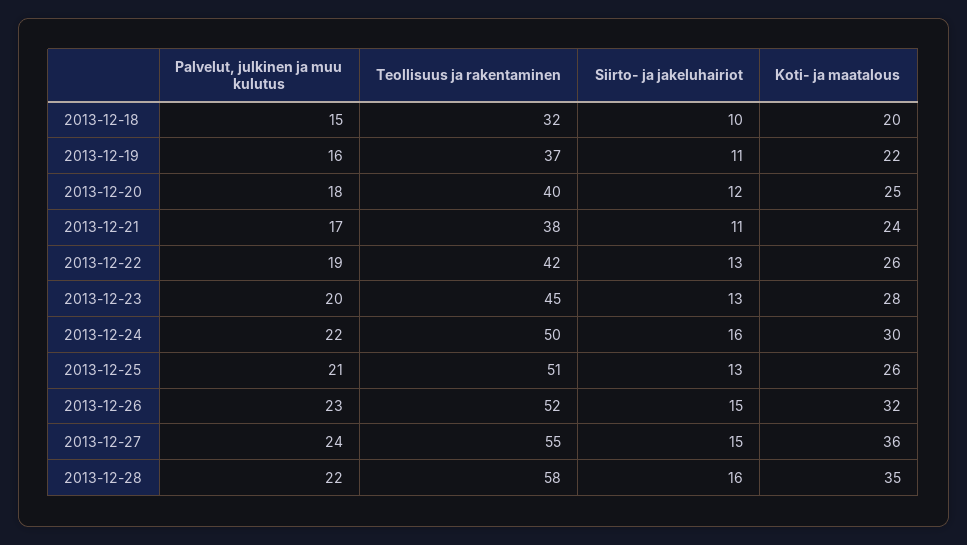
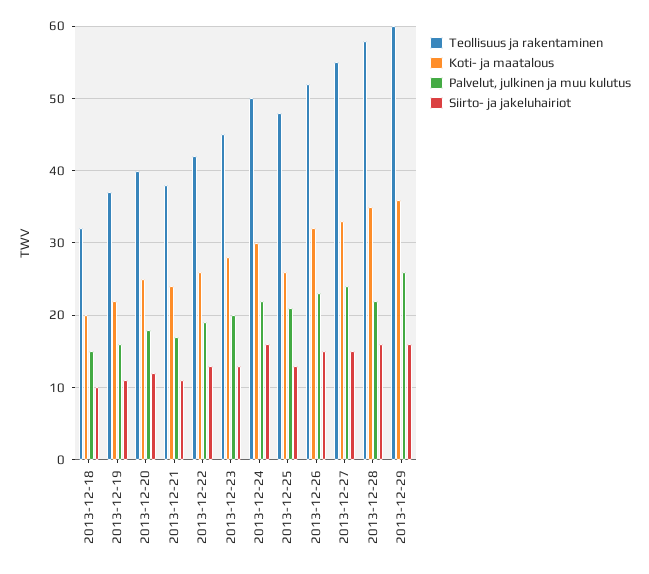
  {
    "Palvelut, julkinen ja muu kulutus": {
      "2013-12-18": 15,
      "2013-12-19": 16,
      "2013-12-20": 18,
      "2013-12-21": 17,
      "2013-12-22": 19,
      "2013-12-23": 20,
      "2013-12-24": 22,
      "2013-12-25": 21,
      "2013-12-26": 23,
      "2013-12-27": 24,
-     "2013-12-28": 22
+     "2013-12-28": 22,
+     "2013-12-29": 26
    },
    "Teollisuus ja rakentaminen": {
      "2013-12-18": 32,
      "2013-12-19": 37,
      "2013-12-20": 40,
      "2013-12-21": 38,
      "2013-12-22": 42,
      "2013-12-23": 45,
      "2013-12-24": 50,
-     "2013-12-25": 51,
+     "2013-12-25": 48,
      "2013-12-26": 52,
      "2013-12-27": 55,
-     "2013-12-28": 58
+     "2013-12-28": 58,
+     "2013-12-29": 60
    },
    "Siirto- ja jakeluhairiot": {
      "2013-12-18": 10,
      "2013-12-19": 11,
      "2013-12-20": 12,
      "2013-12-21": 11,
      "2013-12-22": 13,
      "2013-12-23": 13,
      "2013-12-24": 16,
      "2013-12-25": 13,
      "2013-12-26": 15,
      "2013-12-27": 15,
-     "2013-12-28": 16
+     "2013-12-28": 16,
+     "2013-12-29": 16
    },
    "Koti- ja maatalous": {
      "2013-12-18": 20,
      "2013-12-19": 22,
      "2013-12-20": 25,
      "2013-12-21": 24,
      "2013-12-22": 26,
      "2013-12-23": 28,
      "2013-12-24": 30,
      "2013-12-25": 26,
      "2013-12-26": 32,
-     "2013-12-27": 36,
+     "2013-12-27": 33,
-     "2013-12-28": 35
+     "2013-12-28": 35,
+     "2013-12-29": 36
    }
  }

